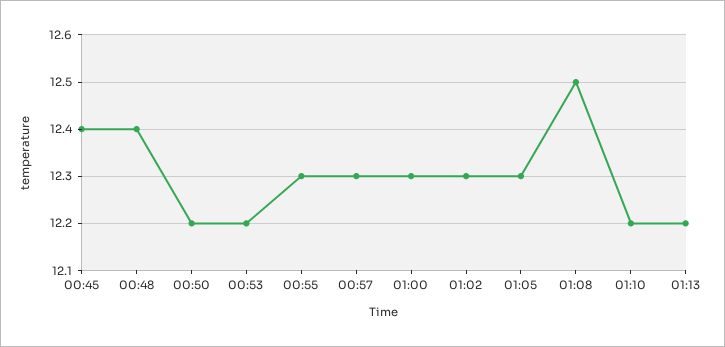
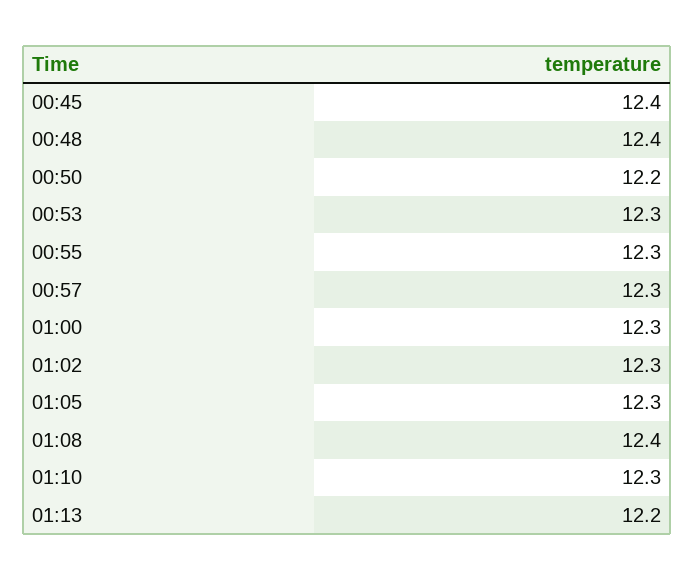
  {
    "00:45": 12.4,
    "00:48": 12.4,
    "00:50": 12.2,
-   "00:53": 12.2,
+   "00:53": 12.3,
    "00:55": 12.3,
    "00:57": 12.3,
    "01:00": 12.3,
    "01:02": 12.3,
    "01:05": 12.3,
-   "01:08": 12.5,
+   "01:08": 12.4,
-   "01:10": 12.2,
+   "01:10": 12.3,
    "01:13": 12.2
  }

